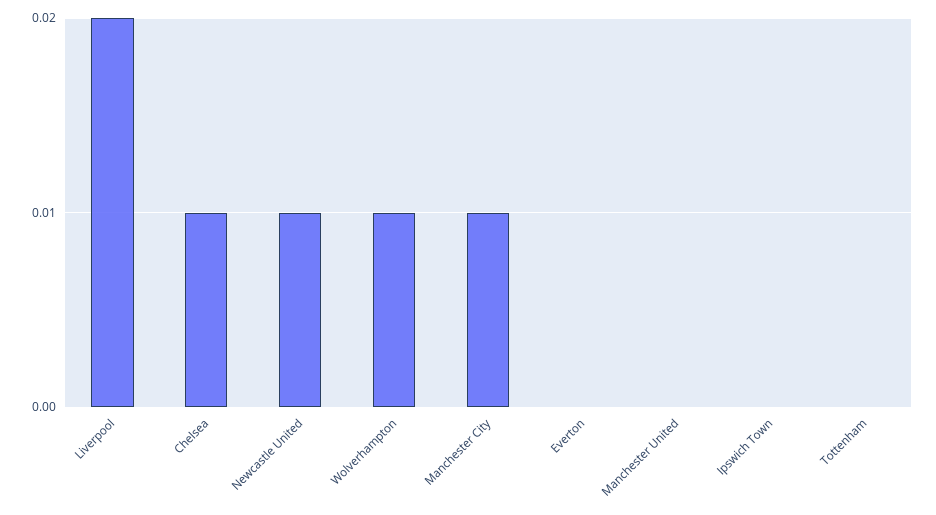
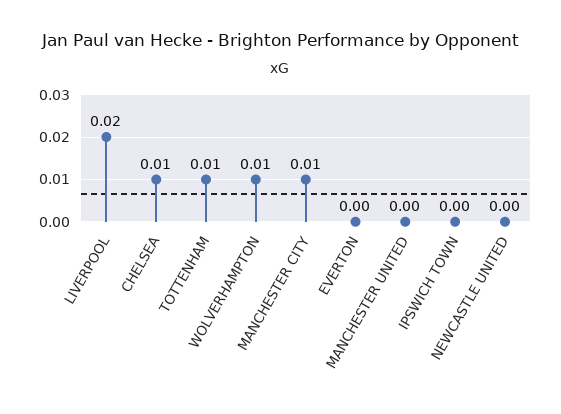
  {
    "Liverpool": 0.02,
    "Chelsea": 0.01,
-   "Newcastle United": 0.01,
+   "Newcastle United": 0,
    "Wolverhampton": 0.01,
    "Manchester City": 0.01,
    "Everton": 0,
    "Manchester United": 0,
    "Ipswich Town": 0,
-   "Tottenham": 0
+   "Tottenham": 0.01
  }

